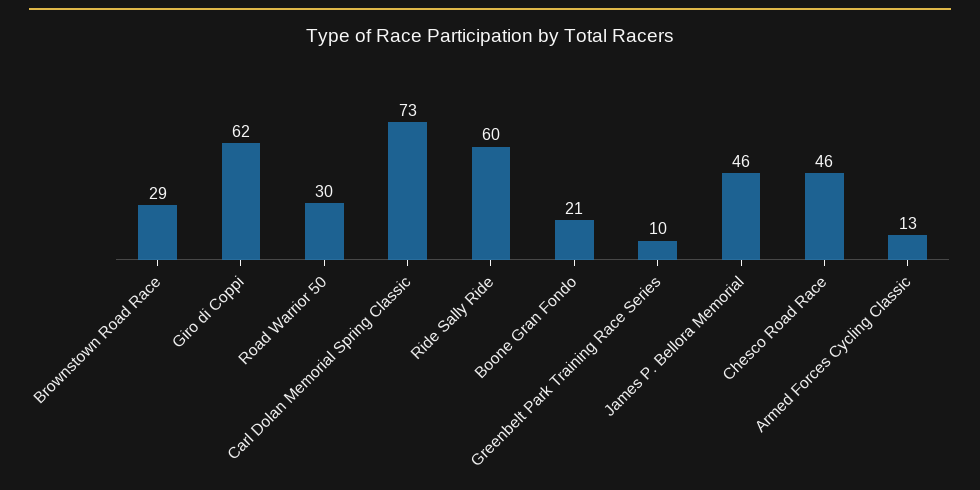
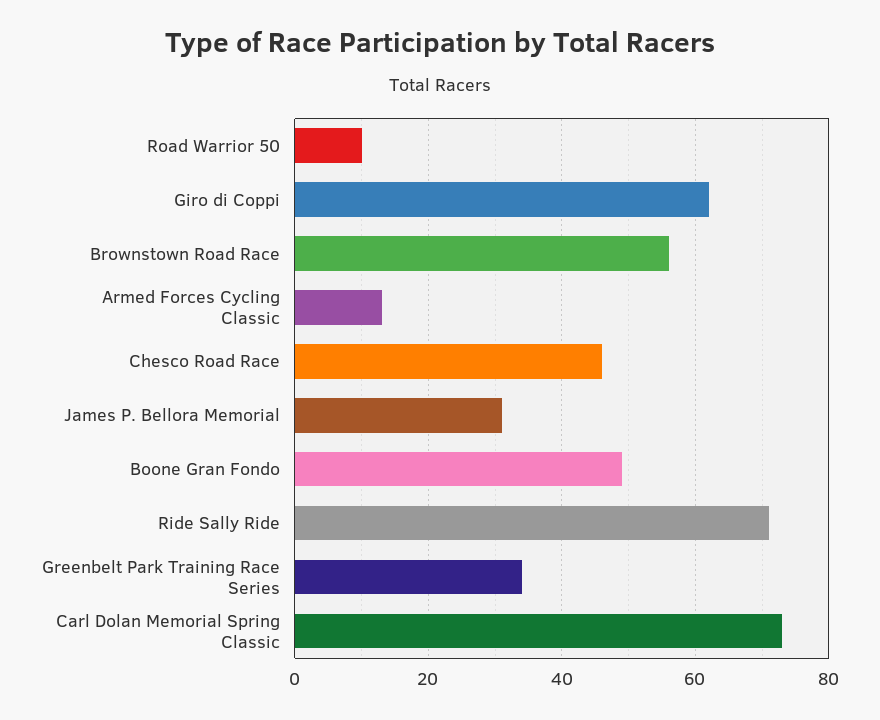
  {
-   "Brownstown Road Race": 29,
+   "Brownstown Road Race": 55,
    "Giro di Coppi": 62,
-   "Road Warrior 50": 30,
+   "Road Warrior 50": 10,
    "Carl Dolan Memorial Spring Classic": 73,
-   "Ride Sally Ride": 60,
+   "Ride Sally Ride": 70,
-   "Boone Gran Fondo": 21,
+   "Boone Gran Fondo": 50,
-   "Greenbelt Park Training Race Series": 10,
+   "Greenbelt Park Training Race Series": 35,
-   "James P. Bellora Memorial": 46,
+   "James P. Bellora Memorial": 30,
    "Chesco Road Race": 46,
    "Armed Forces Cycling Classic": 13
  }

